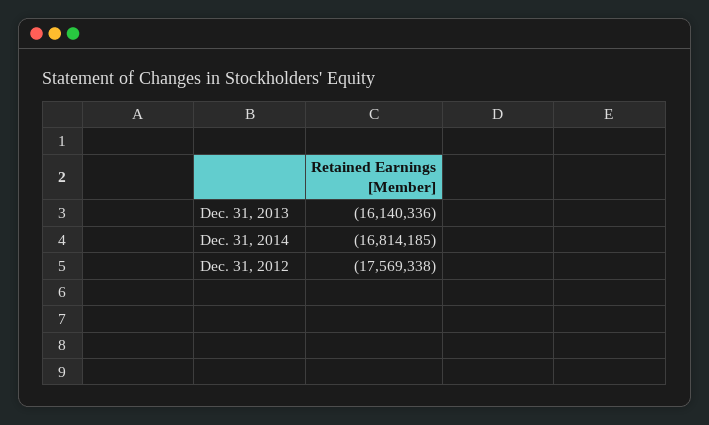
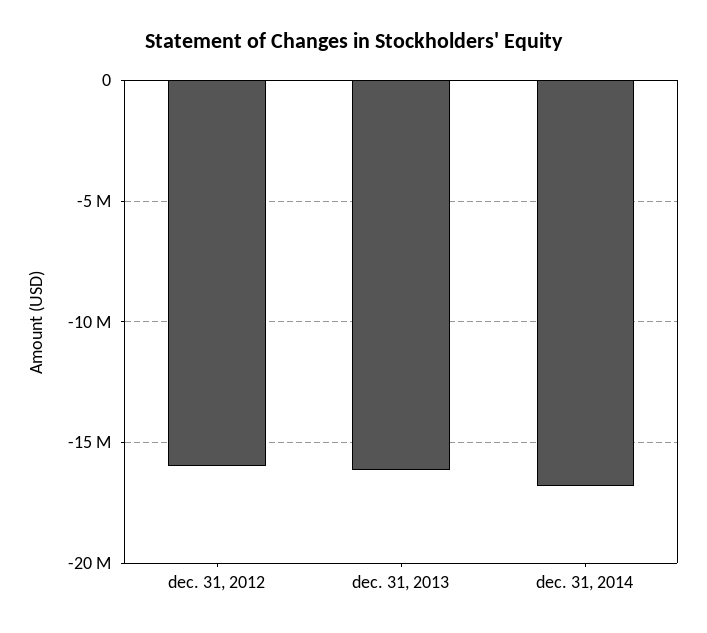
  {
    "Dec. 31, 2013": -16140336,
    "Dec. 31, 2014": -16814185,
-   "Dec. 31, 2012": -17569338
+   "Dec. 31, 2012": -16000000
  }

